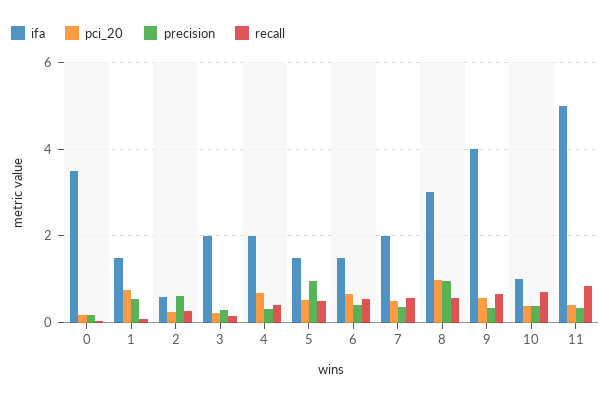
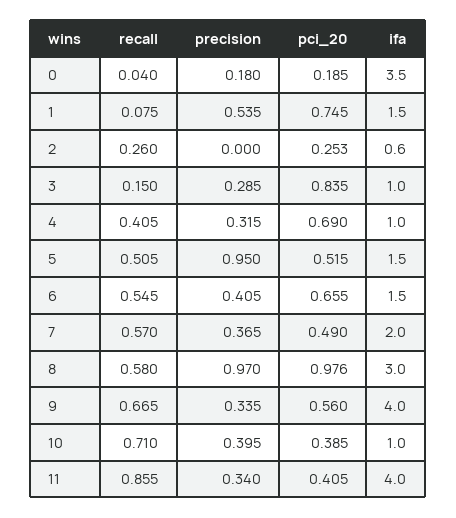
  {
    "ifa": {
      "0": 3.5,
      "1": 1.5,
      "2": 0.6,
-     "3": 2,
+     "3": 1,
-     "4": 2,
+     "4": 1,
      "5": 1.5,
      "6": 1.5,
      "7": 2,
      "8": 3,
      "9": 4,
      "10": 1,
-     "11": 5
+     "11": 4
    },
    "pci_20": {
      "0": 0.185,
      "1": 0.745,
      "2": 0.253,
-     "3": 0.2,
+     "3": 0.835,
      "4": 0.69,
      "5": 0.515,
      "6": 0.655,
      "7": 0.49,
      "8": 0.976,
      "9": 0.56,
      "10": 0.385,
      "11": 0.405
    },
    "precision": {
      "0": 0.18,
      "1": 0.535,
-     "2": 0.6,
+     "2": 0,
      "3": 0.285,
      "4": 0.315,
      "5": 0.95,
      "6": 0.405,
      "7": 0.365,
      "8": 0.97,
      "9": 0.335,
      "10": 0.395,
      "11": 0.34
    },
    "recall": {
      "0": 0.04,
      "1": 0.075,
      "2": 0.26,
      "3": 0.15,
      "4": 0.405,
      "5": 0.505,
      "6": 0.545,
      "7": 0.57,
      "8": 0.58,
      "9": 0.665,
      "10": 0.71,
      "11": 0.855
    }
  }

